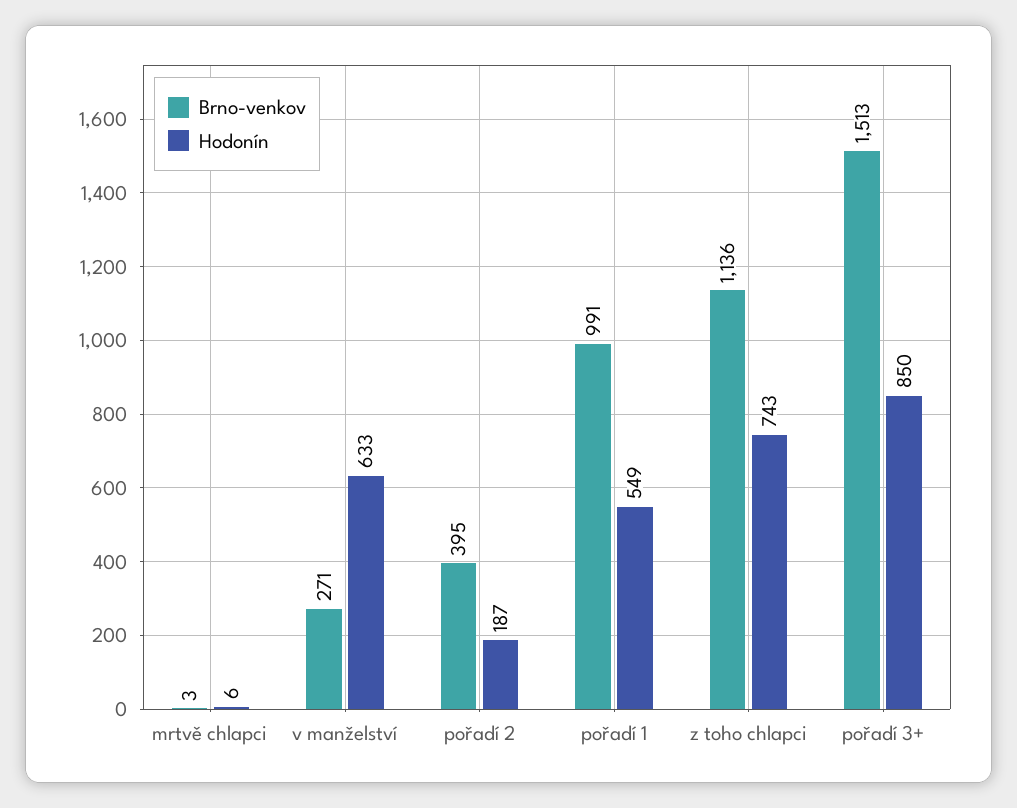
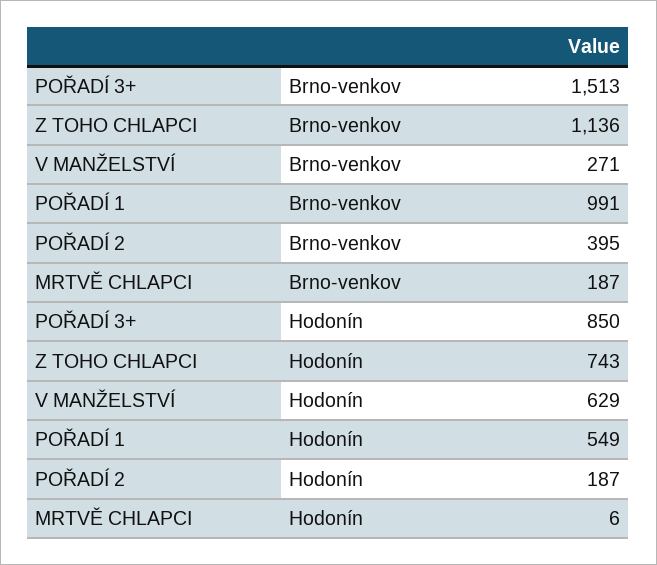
  {
    "Brno-venkov": {
-     "mrtvě chlapci": 3,
+     "mrtvě chlapci": 187,
      "v manželství": 271,
      "pořadí 2": 395,
      "pořadí 1": 991,
      "z toho chlapci": 1136,
      "pořadí 3+": 1513
    },
    "Hodonín": {
      "mrtvě chlapci": 6,
-     "v manželství": 633,
+     "v manželství": 629,
      "pořadí 2": 187,
      "pořadí 1": 549,
      "z toho chlapci": 743,
      "pořadí 3+": 850
    }
  }

